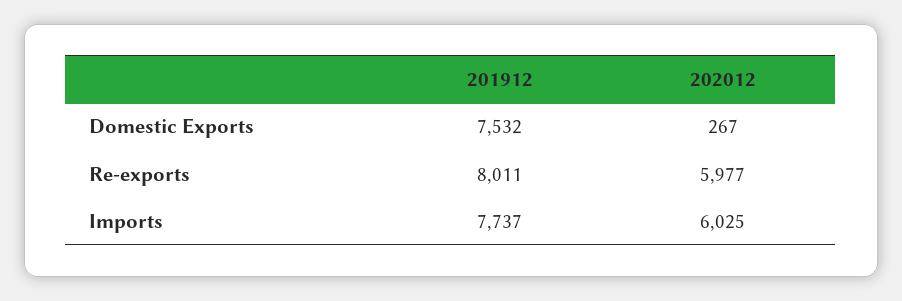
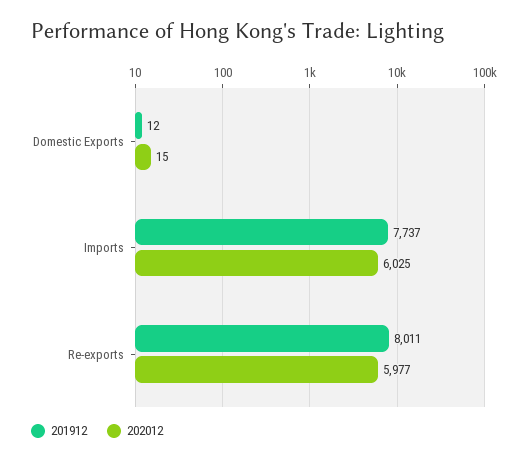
  {
    "201912": {
-     "Domestic Exports": 7532,
+     "Domestic Exports": 12,
      "Re-exports": 8011,
      "Imports": 7737
    },
    "202012": {
-     "Domestic Exports": 267,
+     "Domestic Exports": 15,
      "Re-exports": 5977,
      "Imports": 6025
    }
  }

